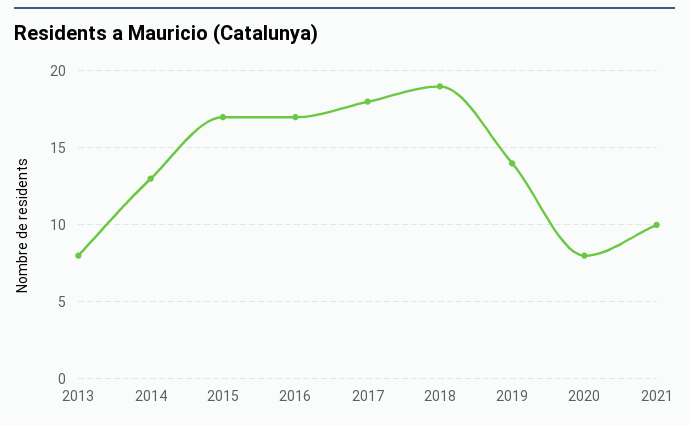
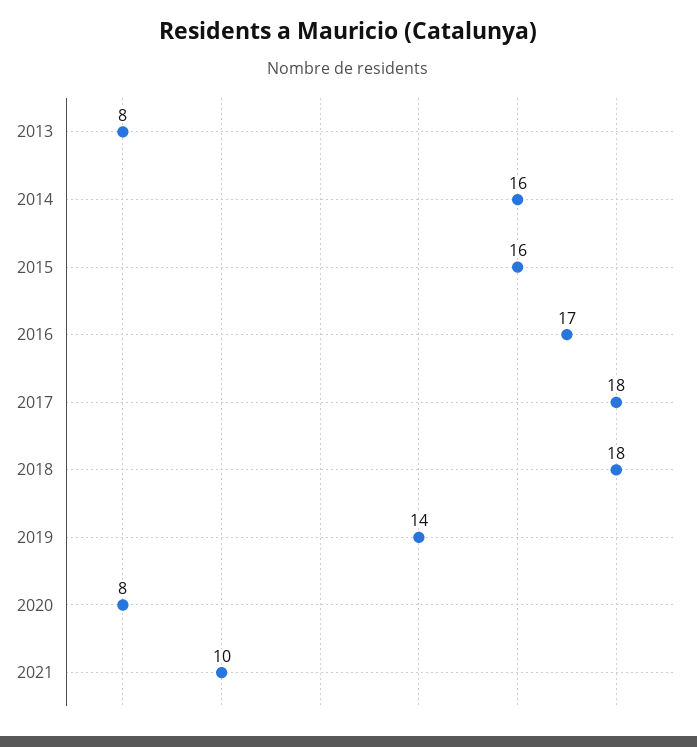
  {
    "2013": 8,
-   "2014": 13,
+   "2014": 16,
-   "2015": 17,
+   "2015": 16,
    "2016": 17,
    "2017": 18,
-   "2018": 19,
+   "2018": 18,
    "2019": 14,
    "2020": 8,
    "2021": 10
  }

